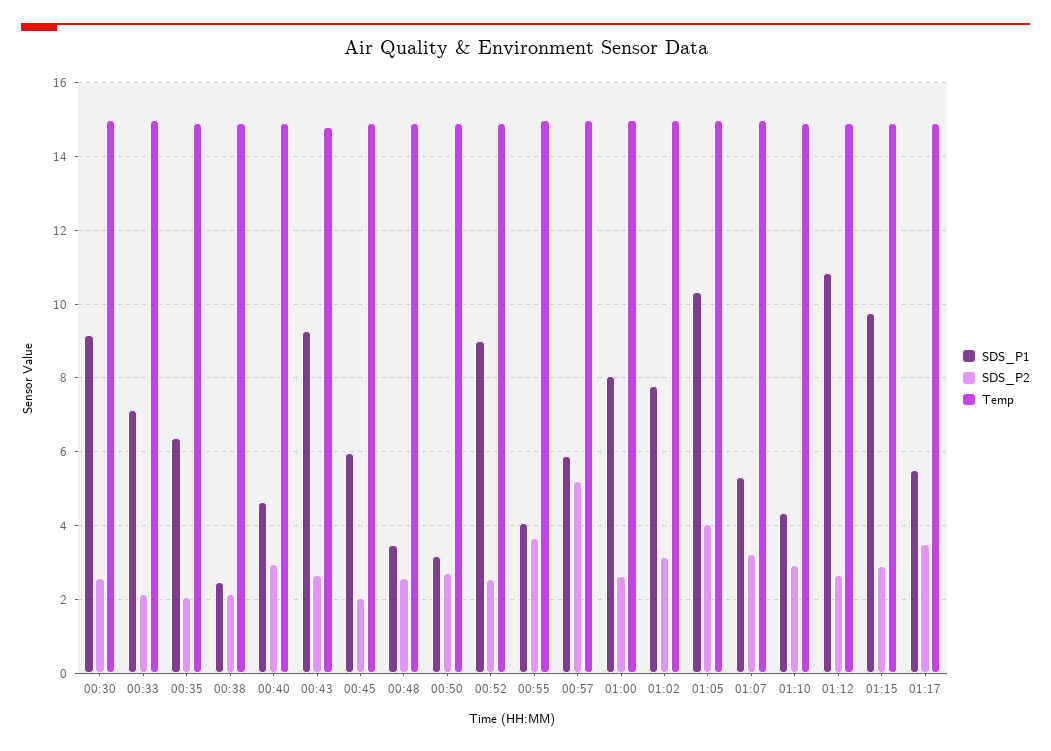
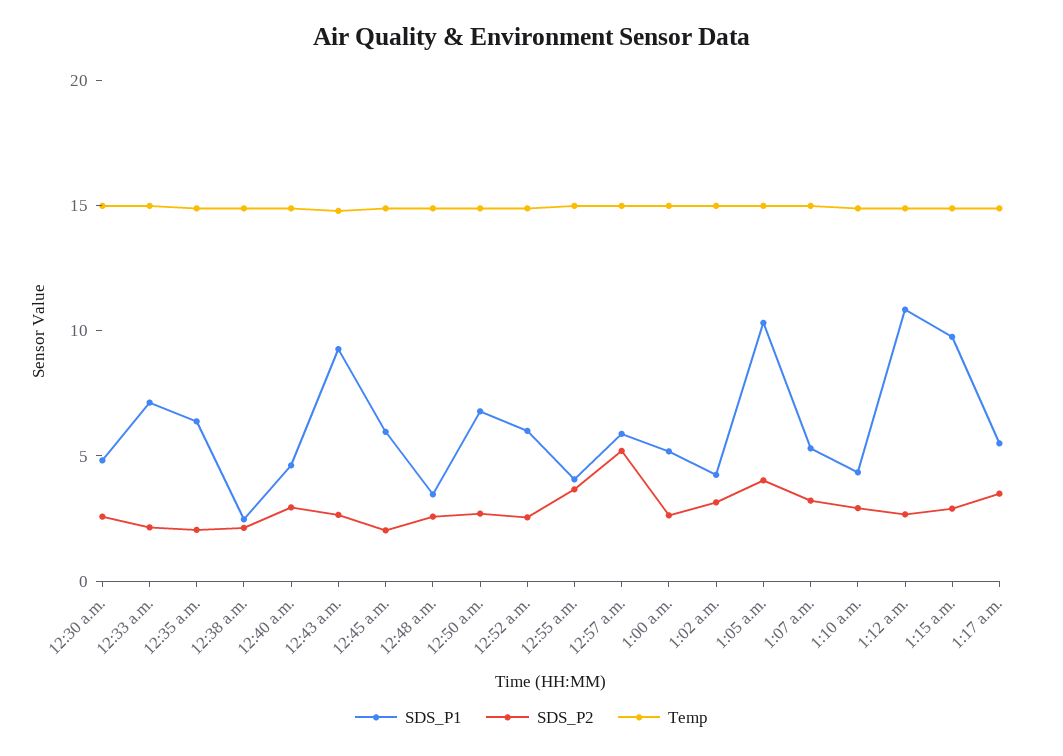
  {
    "SDS_P1": {
-     "00:30": 9.2,
+     "00:30": 5,
      "00:33": 7.2,
      "00:35": 6.4,
      "00:38": 2.4,
      "00:40": 4.6,
      "00:43": 9.2,
      "00:45": 6,
      "00:48": 3.4,
-     "00:50": 3.2,
+     "00:50": 7,
-     "00:52": 9,
+     "00:52": 6,
      "00:55": 4,
      "00:57": 5.8,
-     "01:00": 8,
+     "01:00": 5,
-     "01:02": 7.8,
+     "01:02": 4,
      "01:05": 10.4,
      "01:07": 5.4,
      "01:10": 4.4,
      "01:12": 10.8,
      "01:15": 9.8,
      "01:17": 5.6
    },
    "SDS_P2": {
      "00:30": 2.6,
      "00:33": 2.2,
      "00:35": 2,
      "00:38": 2.2,
      "00:40": 3,
      "00:43": 2.6,
      "00:45": 2,
      "00:48": 2.6,
      "00:50": 2.8,
      "00:52": 2.6,
      "00:55": 3.6,
      "00:57": 5.2,
      "01:00": 2.6,
      "01:02": 3.2,
      "01:05": 4,
      "01:07": 3.2,
      "01:10": 3,
      "01:12": 2.6,
      "01:15": 3,
      "01:17": 3.6
    },
    "Temp": {
      "00:30": 15,
      "00:33": 15,
      "00:35": 15,
      "00:38": 15,
      "00:40": 15,
      "00:43": 14.8,
      "00:45": 15,
      "00:48": 15,
      "00:50": 15,
      "00:52": 15,
      "00:55": 15,
      "00:57": 15,
      "01:00": 15,
      "01:02": 15,
      "01:05": 15,
      "01:07": 15,
      "01:10": 15,
      "01:12": 15,
      "01:15": 15,
      "01:17": 15
    }
  }

